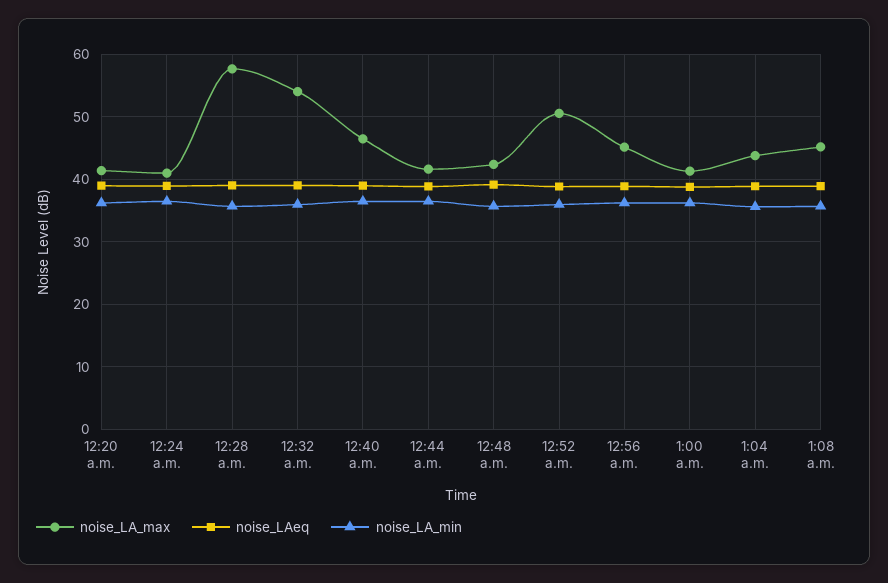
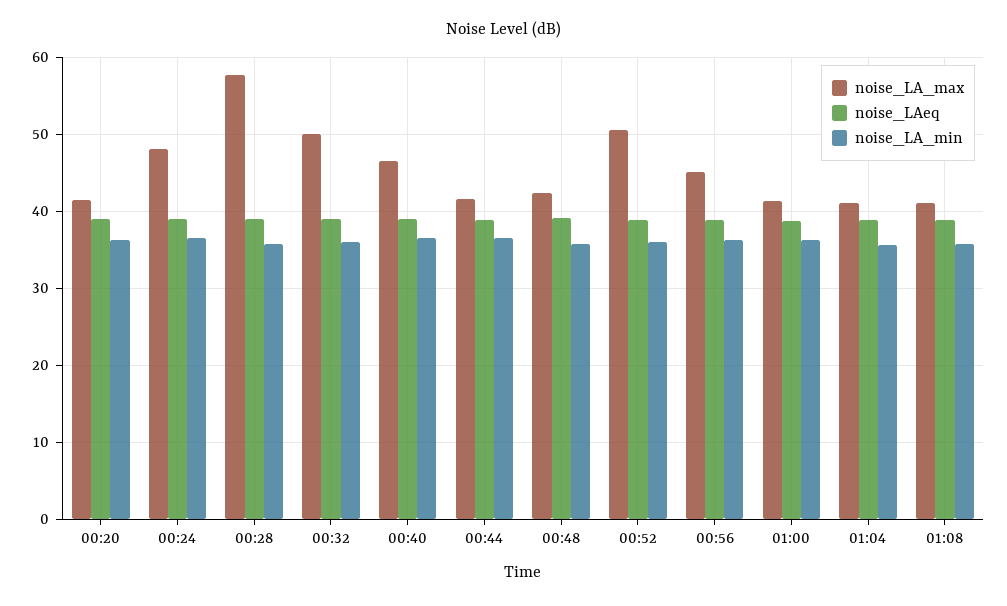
  {
    "noise_LA_max": {
      "12:20 a.m.": 41,
-     "12:24 a.m.": 41,
+     "12:24 a.m.": 48,
      "12:28 a.m.": 58,
-     "12:32 a.m.": 54,
+     "12:32 a.m.": 50,
      "12:40 a.m.": 46,
      "12:44 a.m.": 42,
      "12:48 a.m.": 42,
      "12:52 a.m.": 51,
      "12:56 a.m.": 45,
      "1:00 a.m.": 41,
-     "1:04 a.m.": 44,
+     "1:04 a.m.": 41,
-     "1:08 a.m.": 45
+     "1:08 a.m.": 41
    },
    "noise_LAeq": {
      "12:20 a.m.": 39,
      "12:24 a.m.": 39,
      "12:28 a.m.": 39,
      "12:32 a.m.": 39,
      "12:40 a.m.": 39,
      "12:44 a.m.": 39,
      "12:48 a.m.": 39,
      "12:52 a.m.": 39,
      "12:56 a.m.": 39,
      "1:00 a.m.": 39,
      "1:04 a.m.": 39,
      "1:08 a.m.": 39
    },
    "noise_LA_min": {
      "12:20 a.m.": 36,
      "12:24 a.m.": 36,
      "12:28 a.m.": 36,
      "12:32 a.m.": 36,
      "12:40 a.m.": 36,
      "12:44 a.m.": 36,
      "12:48 a.m.": 36,
      "12:52 a.m.": 36,
      "12:56 a.m.": 36,
      "1:00 a.m.": 36,
      "1:04 a.m.": 36,
      "1:08 a.m.": 36
    }
  }

